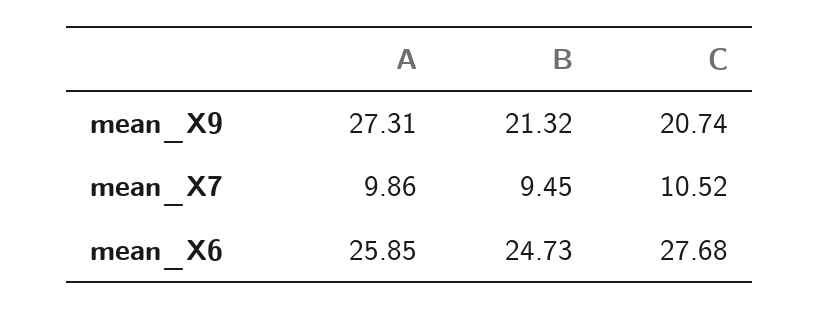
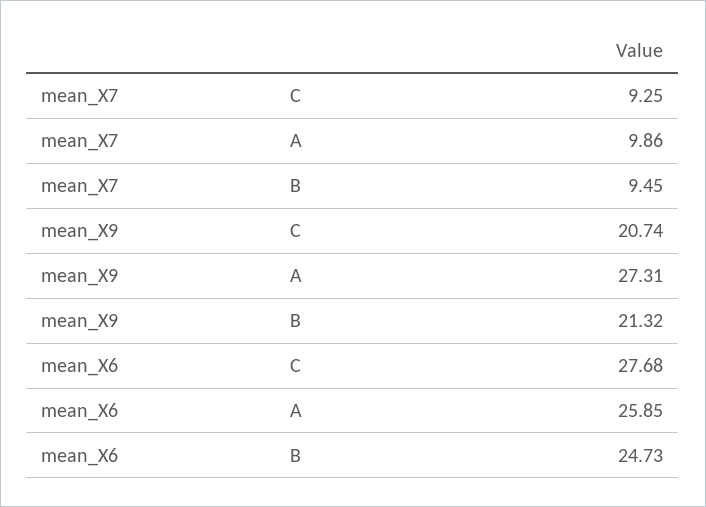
  {
    "A": {
      "mean_X9": 27.31,
      "mean_X7": 9.86,
      "mean_X6": 25.85
    },
    "B": {
      "mean_X9": 21.32,
      "mean_X7": 9.45,
      "mean_X6": 24.73
    },
    "C": {
      "mean_X9": 20.74,
-     "mean_X7": 10.52,
+     "mean_X7": 9.25,
      "mean_X6": 27.68
    }
  }

